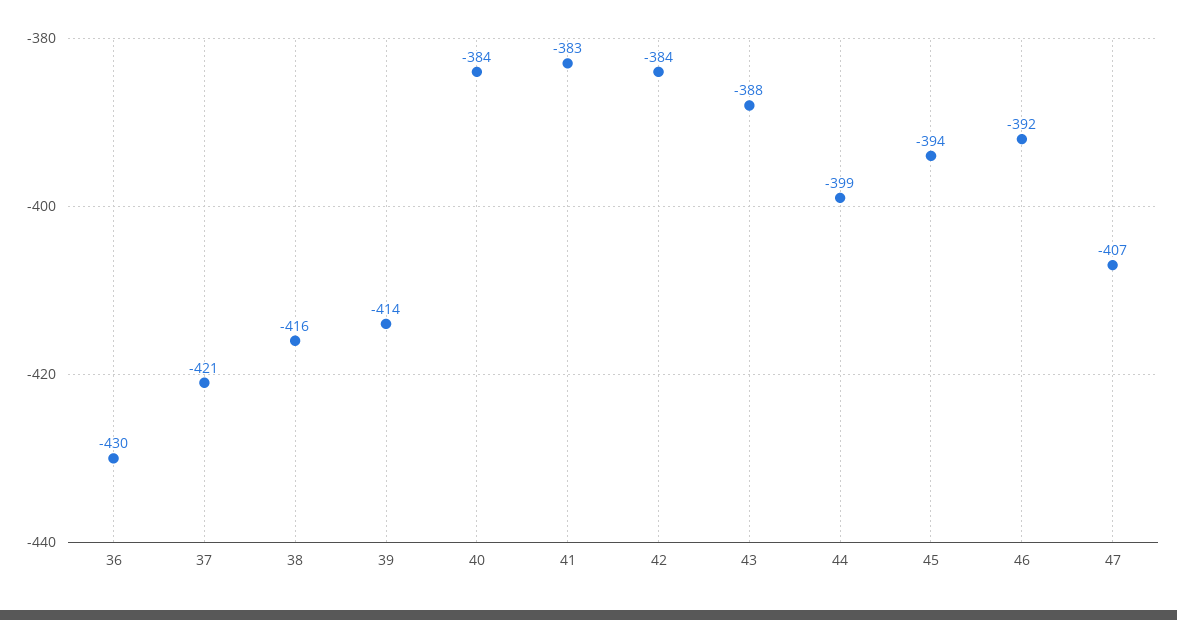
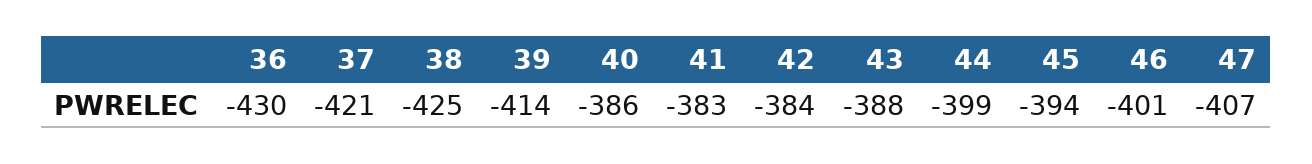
  {
    "36": -430,
    "37": -421,
-   "38": -416,
+   "38": -425,
    "39": -414,
-   "40": -384,
+   "40": -386,
    "41": -383,
    "42": -384,
    "43": -388,
    "44": -399,
    "45": -394,
-   "46": -392,
+   "46": -401,
    "47": -407
  }

